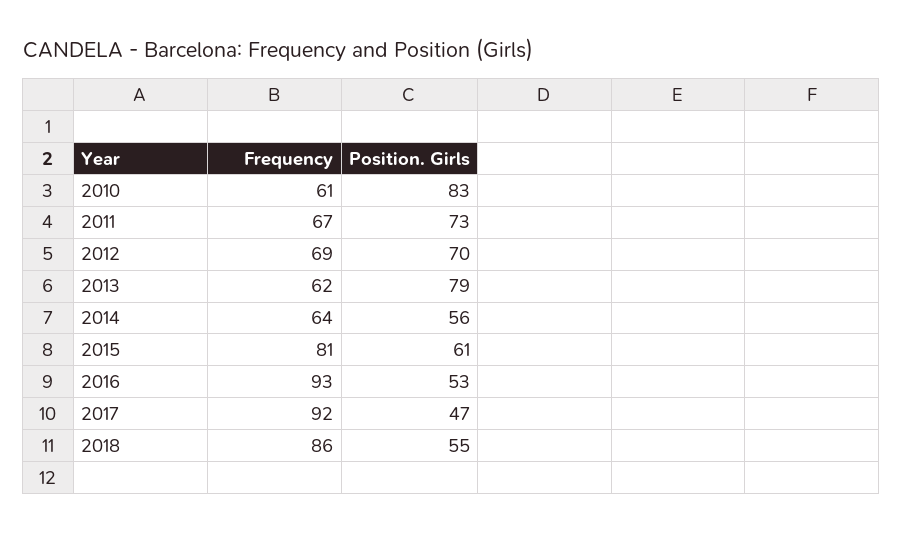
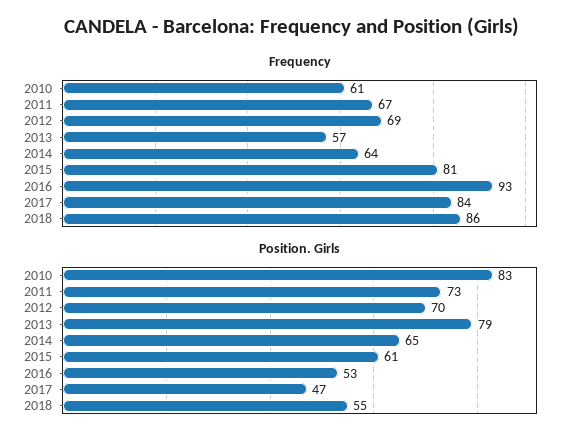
  {
    "Frequency": {
      "2010": 61,
      "2011": 67,
      "2012": 69,
-     "2013": 62,
+     "2013": 57,
      "2014": 64,
      "2015": 81,
      "2016": 93,
-     "2017": 92,
+     "2017": 84,
      "2018": 86
    },
    "Position. Girls": {
      "2010": 83,
      "2011": 73,
      "2012": 70,
      "2013": 79,
-     "2014": 56,
+     "2014": 65,
      "2015": 61,
      "2016": 53,
      "2017": 47,
      "2018": 55
    }
  }

